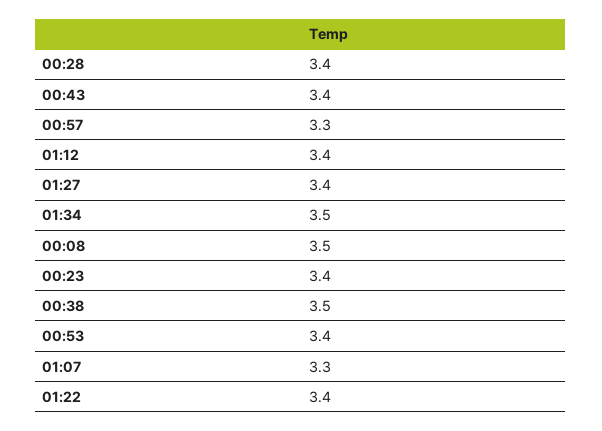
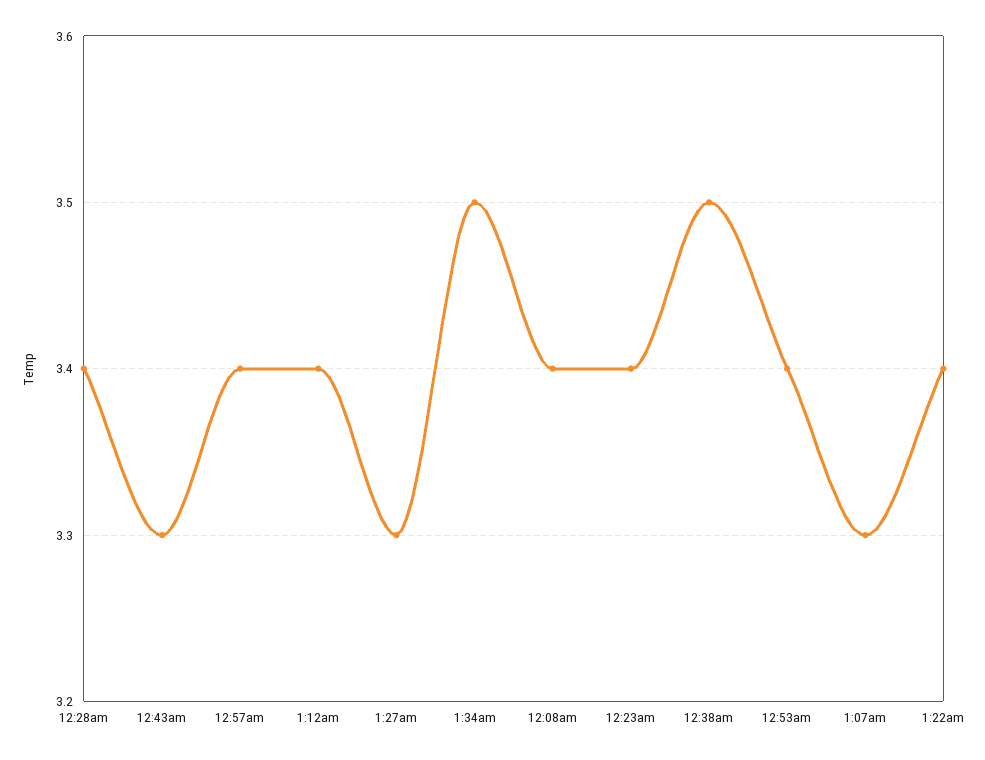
  {
    "00:28": 3.4,
-   "00:43": 3.4,
+   "00:43": 3.3,
-   "00:57": 3.3,
+   "00:57": 3.4,
    "01:12": 3.4,
-   "01:27": 3.4,
+   "01:27": 3.3,
    "01:34": 3.5,
-   "00:08": 3.5,
+   "00:08": 3.4,
    "00:23": 3.4,
    "00:38": 3.5,
    "00:53": 3.4,
    "01:07": 3.3,
    "01:22": 3.4
  }

